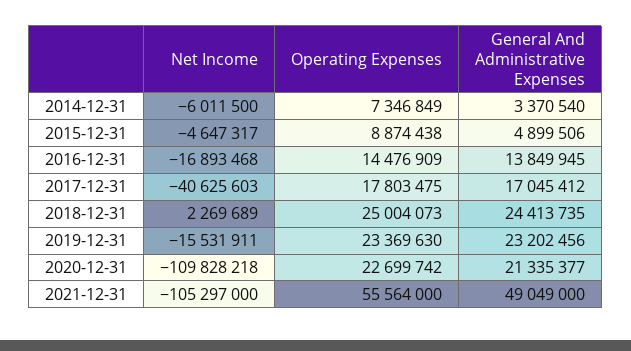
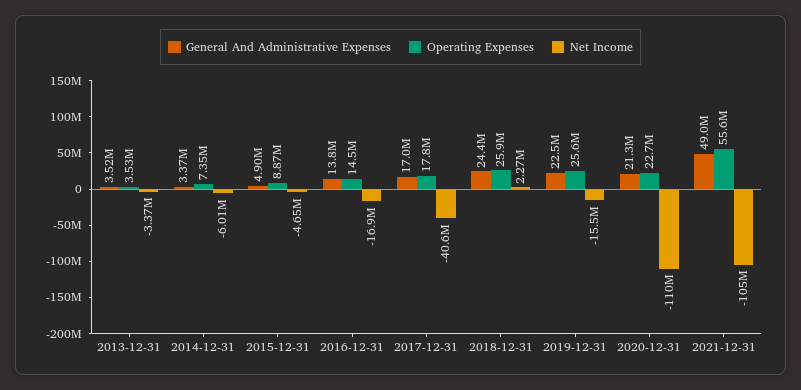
  {
    "Net Income": {
      "2014-12-31": -6011500,
      "2015-12-31": -4647317,
      "2016-12-31": -16893468,
      "2017-12-31": -40625603,
      "2018-12-31": 2269689,
      "2019-12-31": -15531911,
      "2020-12-31": -109828218,
-     "2021-12-31": -105297000
+     "2021-12-31": -105297000,
+     "2013-12-31": -3370000
    },
    "Operating Expenses": {
      "2014-12-31": 7346849,
      "2015-12-31": 8874438,
      "2016-12-31": 14476909,
      "2017-12-31": 17803475,
-     "2018-12-31": 25004073,
+     "2018-12-31": 25900000,
-     "2019-12-31": 23369630,
+     "2019-12-31": 25600000,
      "2020-12-31": 22699742,
-     "2021-12-31": 55564000
+     "2021-12-31": 55564000,
+     "2013-12-31": 3530000
    },
    "General And Administrative Expenses": {
      "2014-12-31": 3370540,
      "2015-12-31": 4899506,
      "2016-12-31": 13849945,
      "2017-12-31": 17045412,
      "2018-12-31": 24413735,
-     "2019-12-31": 23202456,
+     "2019-12-31": 22500000,
      "2020-12-31": 21335377,
-     "2021-12-31": 49049000
+     "2021-12-31": 49049000,
+     "2013-12-31": 3520000
    }
  }

